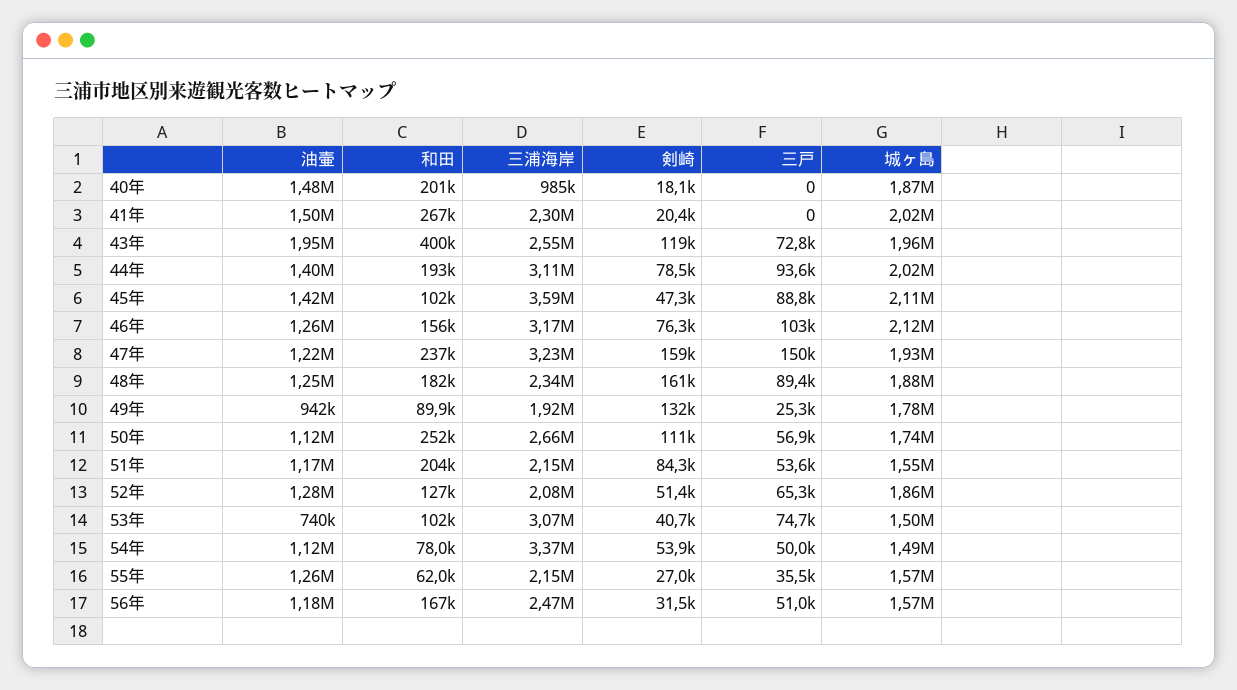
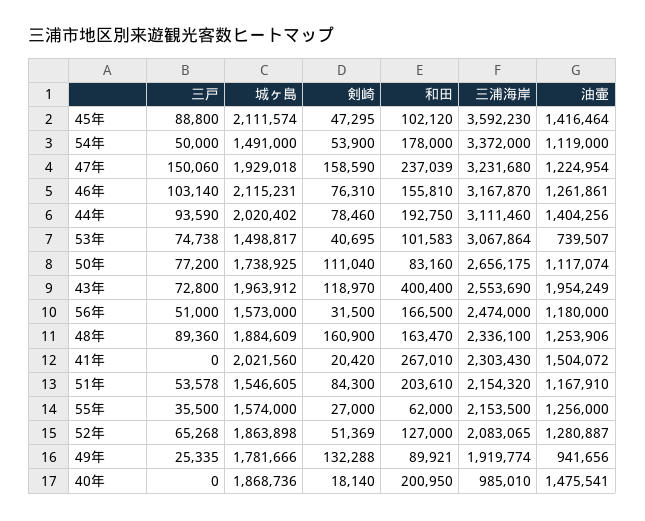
  {
    "油壷": {
      "40年": 1475541,
      "41年": 1504072,
      "43年": 1954249,
      "44年": 1404256,
      "45年": 1416464,
      "46年": 1261861,
      "47年": 1224954,
      "48年": 1253906,
      "49年": 941656,
      "50年": 1117074,
      "51年": 1167910,
      "52年": 1280887,
      "53年": 739507,
      "54年": 1119000,
      "55年": 1256000,
      "56年": 1180000
    },
    "和田": {
      "40年": 200950,
      "41年": 267010,
      "43年": 400400,
      "44年": 192750,
      "45年": 102120,
      "46年": 155810,
      "47年": 237039,
-     "48年": 182000,
+     "48年": 163470,
      "49年": 89921,
-     "50年": 252000,
+     "50年": 83160,
      "51年": 203610,
      "52年": 127000,
      "53年": 101583,
-     "54年": 78000,
+     "54年": 178000,
      "55年": 62000,
      "56年": 166500
    },
    "三浦海岸": {
      "40年": 985010,
      "41年": 2303430,
      "43年": 2553690,
      "44年": 3111460,
      "45年": 3592230,
      "46年": 3167870,
      "47年": 3231680,
      "48年": 2336100,
      "49年": 1919774,
      "50年": 2656175,
      "51年": 2154320,
      "52年": 2083065,
      "53年": 3067864,
      "54年": 3372000,
      "55年": 2153500,
      "56年": 2474000
    },
    "剣崎": {
      "40年": 18140,
      "41年": 20420,
      "43年": 118970,
      "44年": 78460,
      "45年": 47295,
      "46年": 76310,
      "47年": 158590,
      "48年": 160900,
      "49年": 132288,
      "50年": 111040,
      "51年": 84300,
      "52年": 51369,
      "53年": 40695,
      "54年": 53900,
      "55年": 27000,
      "56年": 31500
    },
    "三戸": {
      "40年": 0,
      "41年": 0,
      "43年": 72800,
      "44年": 93590,
      "45年": 88800,
      "46年": 103140,
      "47年": 150060,
      "48年": 89360,
      "49年": 25335,
-     "50年": 56900,
+     "50年": 77200,
      "51年": 53578,
      "52年": 65268,
      "53年": 74738,
      "54年": 50000,
      "55年": 35500,
      "56年": 51000
    },
    "城ヶ島": {
      "40年": 1868736,
      "41年": 2021560,
      "43年": 1963912,
      "44年": 2020402,
      "45年": 2111574,
      "46年": 2115231,
      "47年": 1929018,
      "48年": 1884609,
      "49年": 1781666,
      "50年": 1738925,
      "51年": 1546605,
      "52年": 1863898,
      "53年": 1498817,
      "54年": 1491000,
      "55年": 1574000,
      "56年": 1573000
    }
  }

